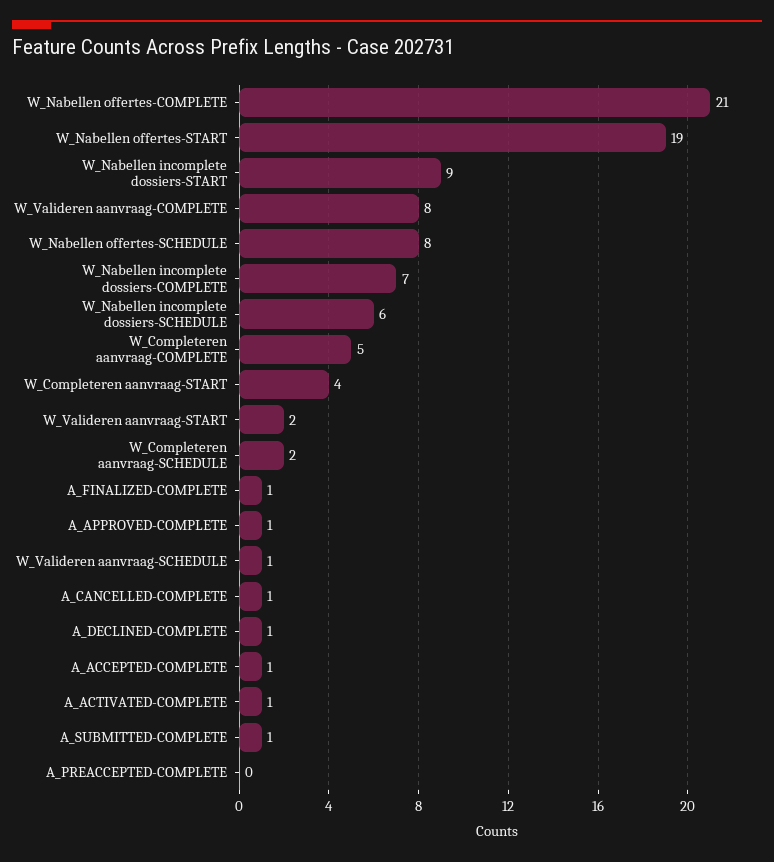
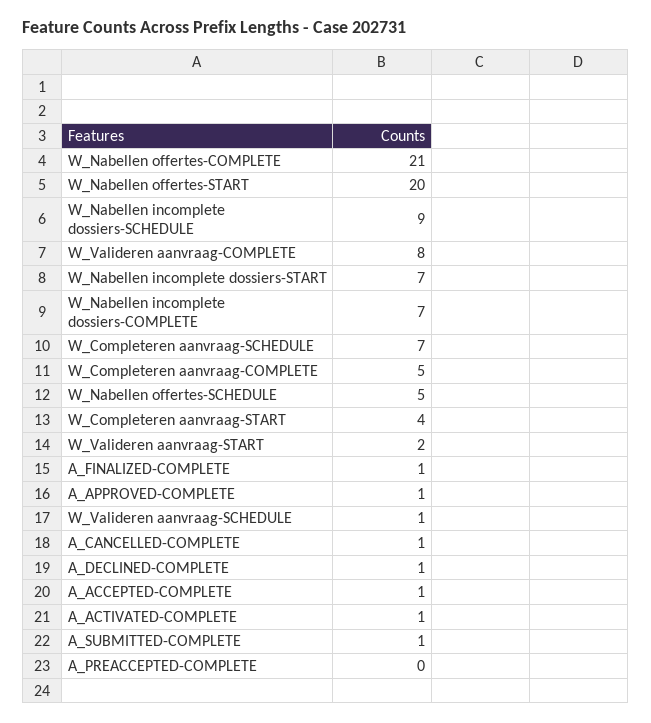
  {
    "W_Nabellen offertes-COMPLETE": 21,
-   "W_Nabellen offertes-START": 19,
+   "W_Nabellen offertes-START": 20,
-   "W_Nabellen incomplete dossiers-START": 9,
+   "W_Nabellen incomplete dossiers-START": 7,
    "W_Valideren aanvraag-COMPLETE": 8,
-   "W_Nabellen offertes-SCHEDULE": 8,
+   "W_Nabellen offertes-SCHEDULE": 5,
    "W_Nabellen incomplete dossiers-COMPLETE": 7,
-   "W_Nabellen incomplete dossiers-SCHEDULE": 6,
+   "W_Nabellen incomplete dossiers-SCHEDULE": 9,
    "W_Completeren aanvraag-COMPLETE": 5,
    "W_Completeren aanvraag-START": 4,
    "W_Valideren aanvraag-START": 2,
-   "W_Completeren aanvraag-SCHEDULE": 2,
+   "W_Completeren aanvraag-SCHEDULE": 7,
    "A_FINALIZED-COMPLETE": 1,
    "A_APPROVED-COMPLETE": 1,
    "W_Valideren aanvraag-SCHEDULE": 1,
    "A_CANCELLED-COMPLETE": 1,
    "A_DECLINED-COMPLETE": 1,
    "A_ACCEPTED-COMPLETE": 1,
    "A_ACTIVATED-COMPLETE": 1,
    "A_SUBMITTED-COMPLETE": 1,
    "A_PREACCEPTED-COMPLETE": 0
  }

